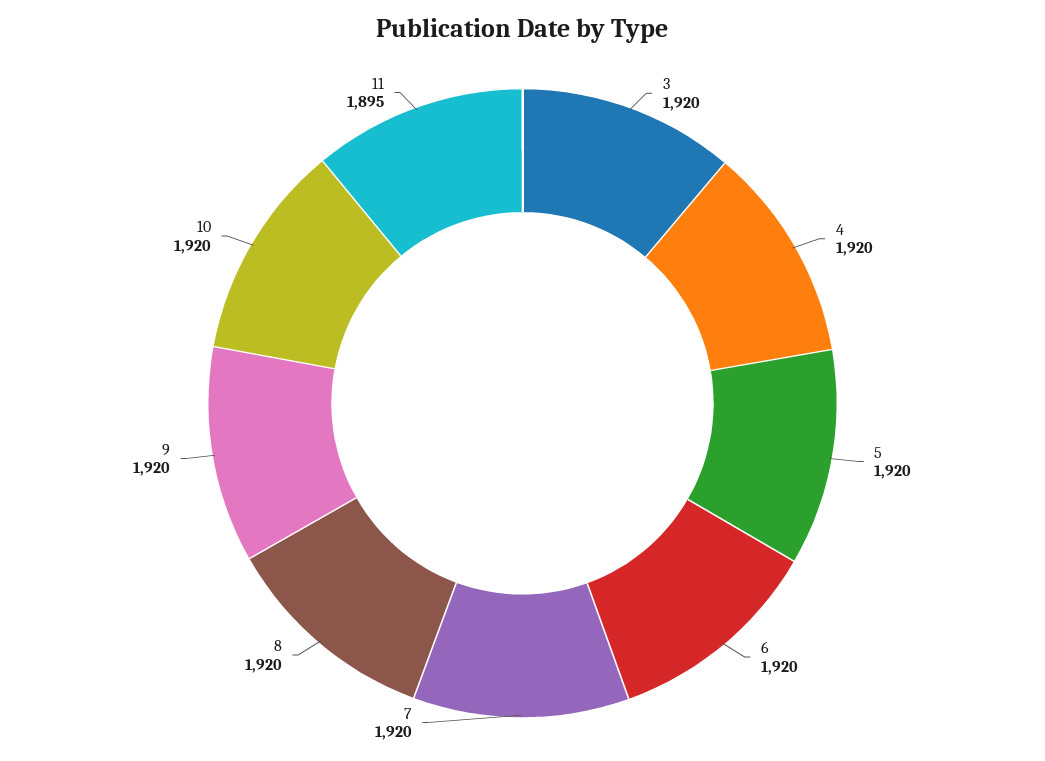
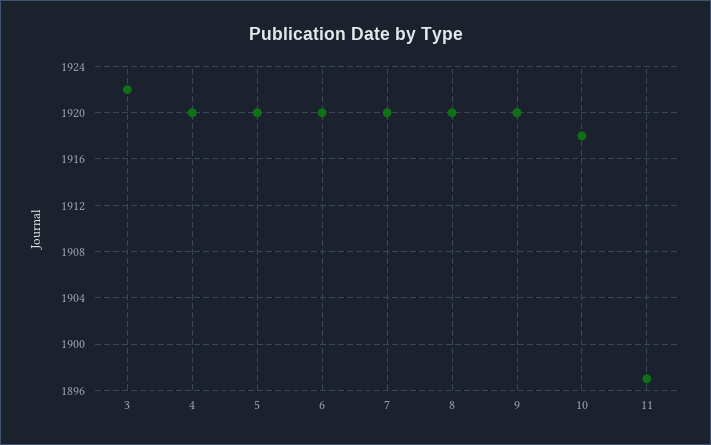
  {
-   "3": 1920,
+   "3": 1922,
    "4": 1920,
    "5": 1920,
    "6": 1920,
    "7": 1920,
    "8": 1920,
    "9": 1920,
-   "10": 1920,
+   "10": 1918,
-   "11": 1895
+   "11": 1897
  }

